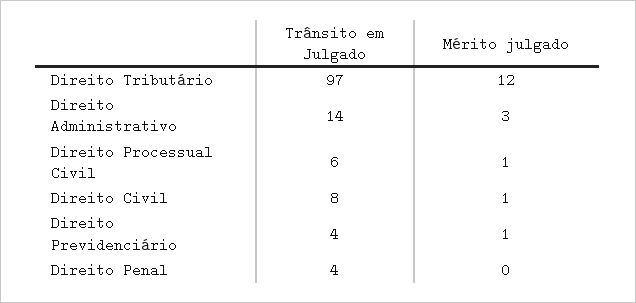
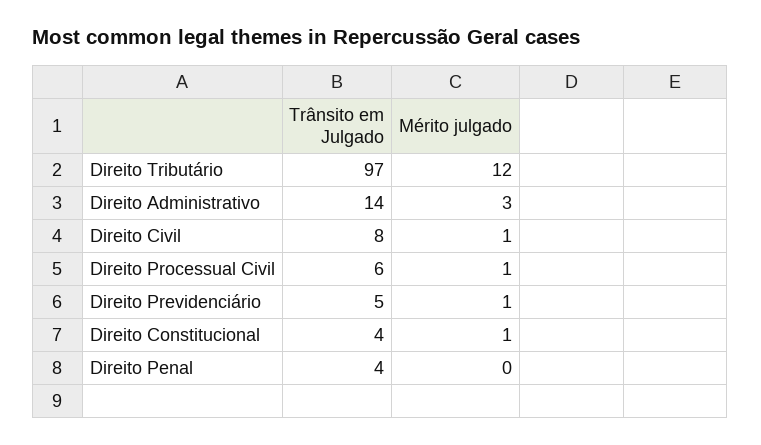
  {
    "Trânsito em Julgado": {
      "Direito Tributário": 97,
      "Direito Administrativo": 14,
      "Direito Processual Civil": 6,
      "Direito Civil": 8,
-     "Direito Previdenciário": 4,
+     "Direito Previdenciário": 5,
-     "Direito Penal": 4
+     "Direito Penal": 4,
+     "Direito Constitucional": 4
    },
    "Mérito julgado": {
      "Direito Tributário": 12,
      "Direito Administrativo": 3,
      "Direito Processual Civil": 1,
      "Direito Civil": 1,
      "Direito Previdenciário": 1,
-     "Direito Penal": 0
+     "Direito Penal": 0,
+     "Direito Constitucional": 1
    }
  }

